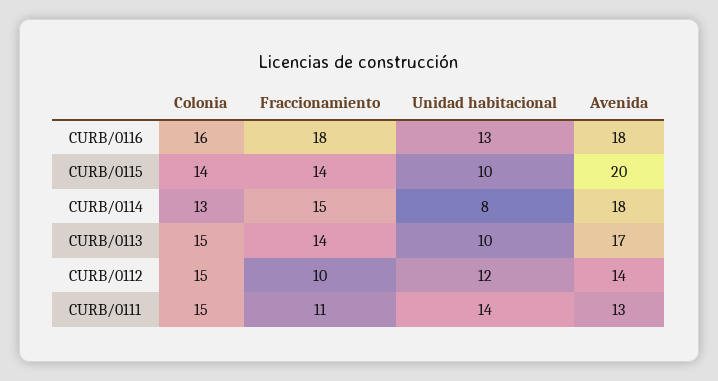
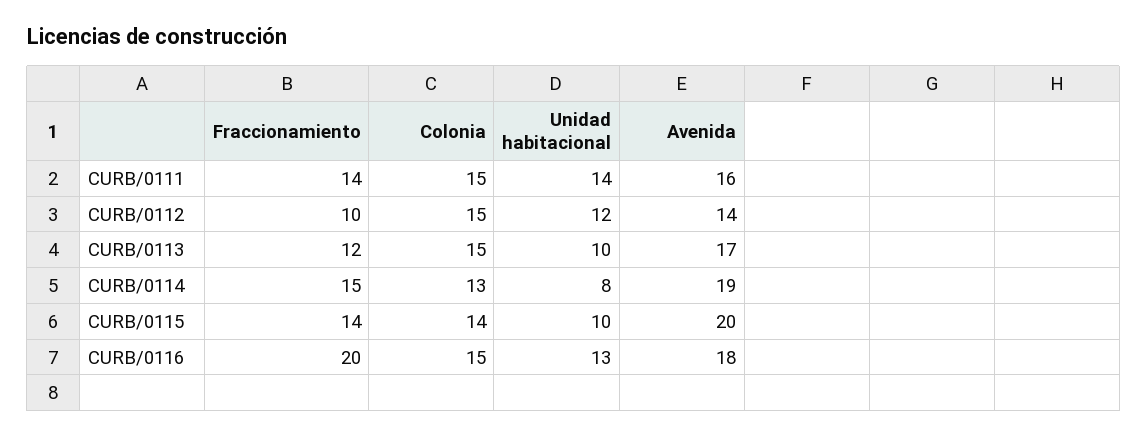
  {
    "Colonia": {
-     "CURB/0116": 16,
+     "CURB/0116": 15,
      "CURB/0115": 14,
      "CURB/0114": 13,
      "CURB/0113": 15,
      "CURB/0112": 15,
      "CURB/0111": 15
    },
    "Fraccionamiento": {
-     "CURB/0116": 18,
+     "CURB/0116": 20,
      "CURB/0115": 14,
      "CURB/0114": 15,
-     "CURB/0113": 14,
+     "CURB/0113": 12,
      "CURB/0112": 10,
-     "CURB/0111": 11
+     "CURB/0111": 14
    },
    "Unidad habitacional": {
      "CURB/0116": 13,
      "CURB/0115": 10,
      "CURB/0114": 8,
      "CURB/0113": 10,
      "CURB/0112": 12,
      "CURB/0111": 14
    },
    "Avenida": {
      "CURB/0116": 18,
      "CURB/0115": 20,
-     "CURB/0114": 18,
+     "CURB/0114": 19,
      "CURB/0113": 17,
      "CURB/0112": 14,
-     "CURB/0111": 13
+     "CURB/0111": 16
    }
  }

